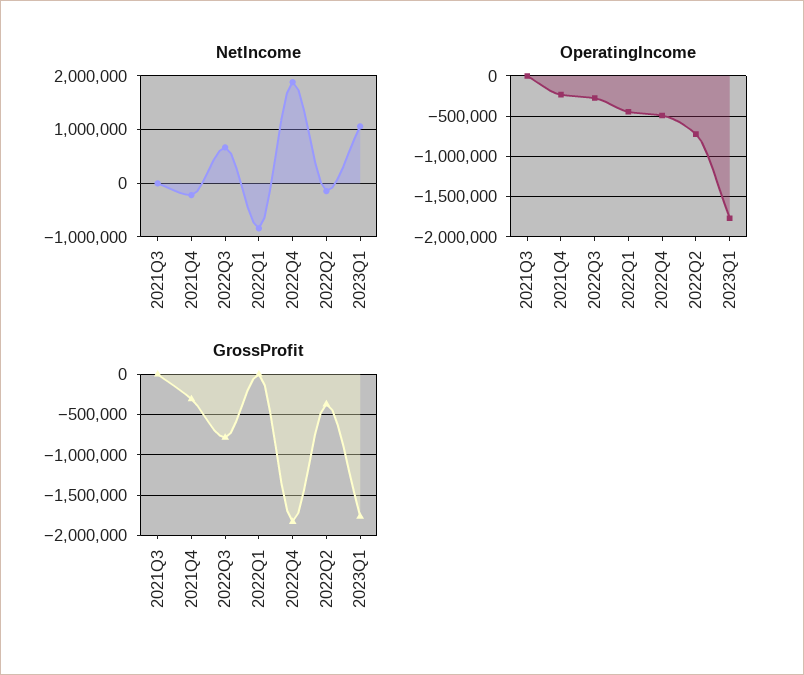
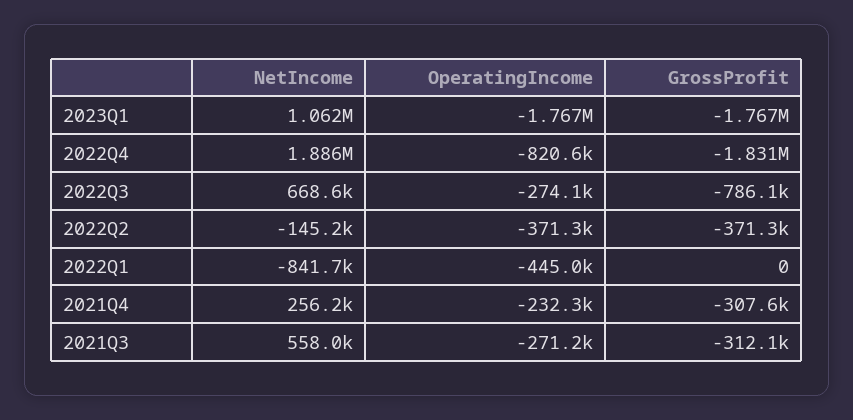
  {
    "NetIncome": {
-     "2021Q3": 0,
+     "2021Q3": 558000,
-     "2021Q4": -200000,
+     "2021Q4": 256200,
      "2022Q3": 668600,
      "2022Q1": -841700,
      "2022Q4": 1886000,
      "2022Q2": -145200,
      "2023Q1": 1062000
    },
    "OperatingIncome": {
-     "2021Q3": 0,
+     "2021Q3": -271200,
      "2021Q4": -232300,
      "2022Q3": -274100,
      "2022Q1": -445000,
-     "2022Q4": -500000,
+     "2022Q4": -820600,
-     "2022Q2": -700000,
+     "2022Q2": -371300,
      "2023Q1": -1767000
    },
    "GrossProfit": {
-     "2021Q3": 0,
+     "2021Q3": -312100,
      "2021Q4": -307600,
      "2022Q3": -786100,
      "2022Q1": 0,
      "2022Q4": -1831000,
      "2022Q2": -371300,
      "2023Q1": -1767000
    }
  }

